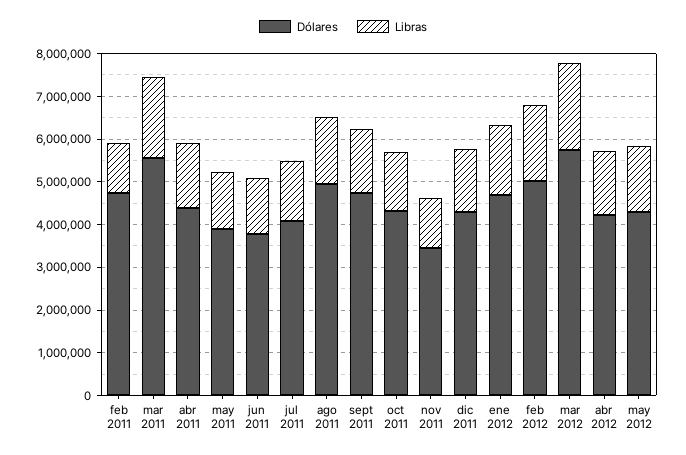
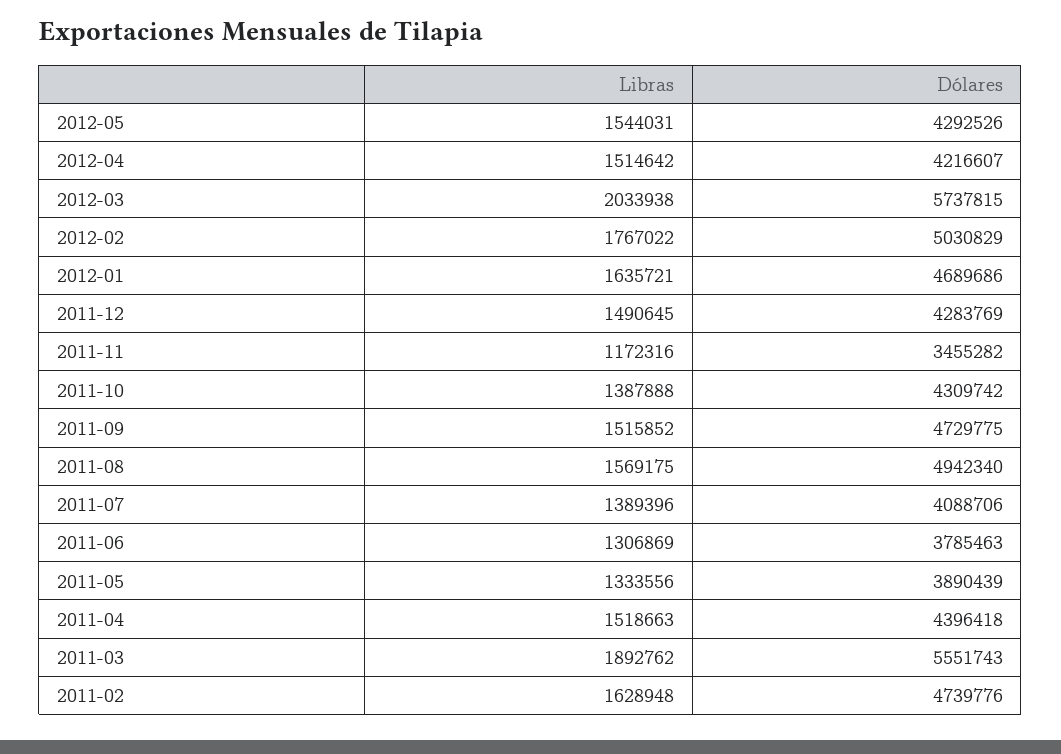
  {
    "Dólares": {
      "feb 2011": 4739776,
      "mar 2011": 5551743,
      "abr 2011": 4396418,
      "may 2011": 3890439,
      "jun 2011": 3785463,
      "jul 2011": 4088706,
      "ago 2011": 4942340,
      "sept 2011": 4729775,
      "oct 2011": 4309742,
      "nov 2011": 3455282,
      "dic 2011": 4283769,
      "ene 2012": 4689686,
      "feb 2012": 5030829,
      "mar 2012": 5737815,
      "abr 2012": 4216607,
      "may 2012": 4292526
    },
    "Libras": {
-     "feb 2011": 1200000,
+     "feb 2011": 1628948,
      "mar 2011": 1892762,
      "abr 2011": 1518663,
      "may 2011": 1333556,
      "jun 2011": 1306869,
      "jul 2011": 1389396,
      "ago 2011": 1569175,
      "sept 2011": 1515852,
      "oct 2011": 1387888,
      "nov 2011": 1172316,
      "dic 2011": 1490645,
      "ene 2012": 1635721,
      "feb 2012": 1767022,
      "mar 2012": 2033938,
      "abr 2012": 1514642,
      "may 2012": 1544031
    }
  }

